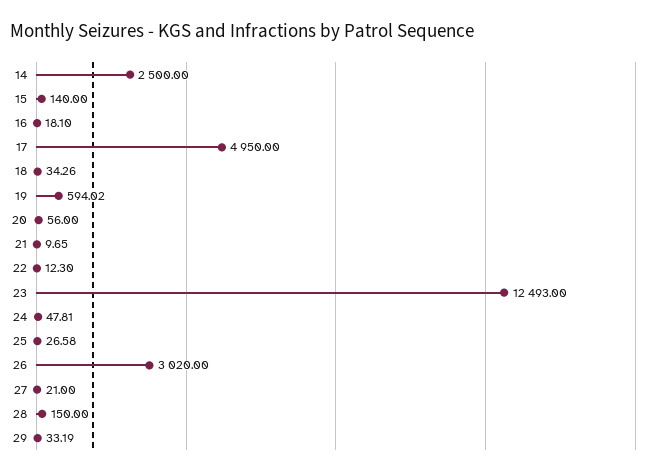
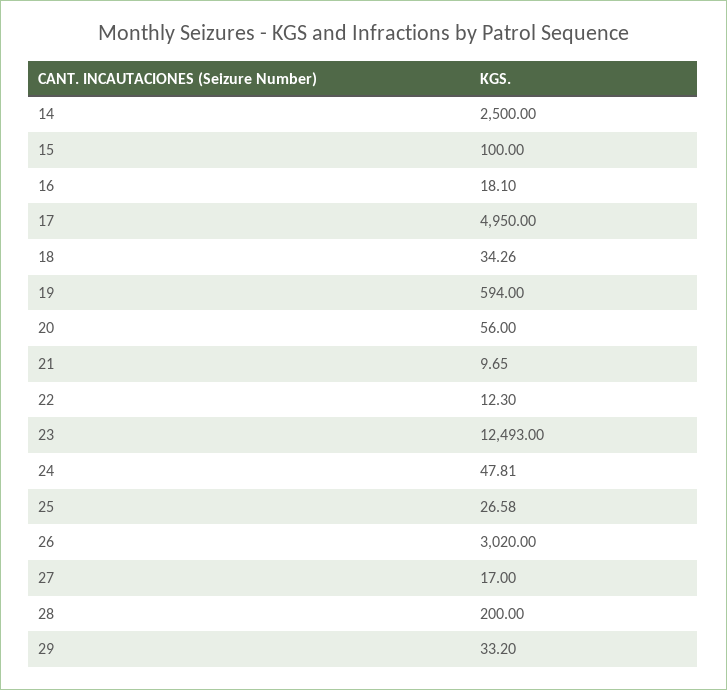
  {
    "14": 2500,
-   "15": 140,
+   "15": 100,
    "16": 18.1,
    "17": 4950,
    "18": 34.26,
-   "19": 594.02,
+   "19": 594,
    "20": 56,
    "21": 9.65,
    "22": 12.3,
    "23": 12493,
    "24": 47.81,
    "25": 26.58,
    "26": 3020,
-   "27": 21,
+   "27": 17,
-   "28": 150,
+   "28": 200,
-   "29": 33.19
+   "29": 33.2
  }

